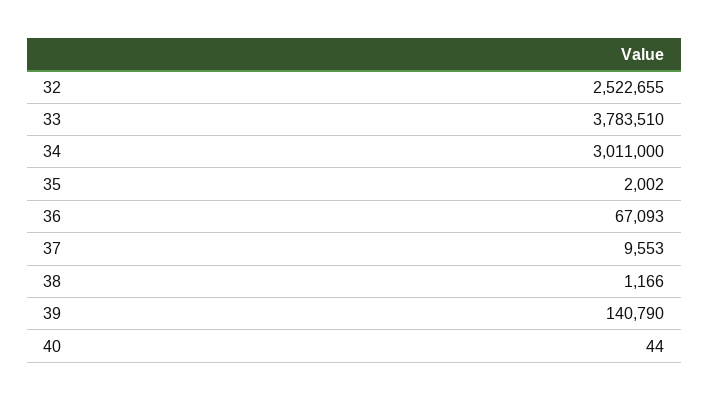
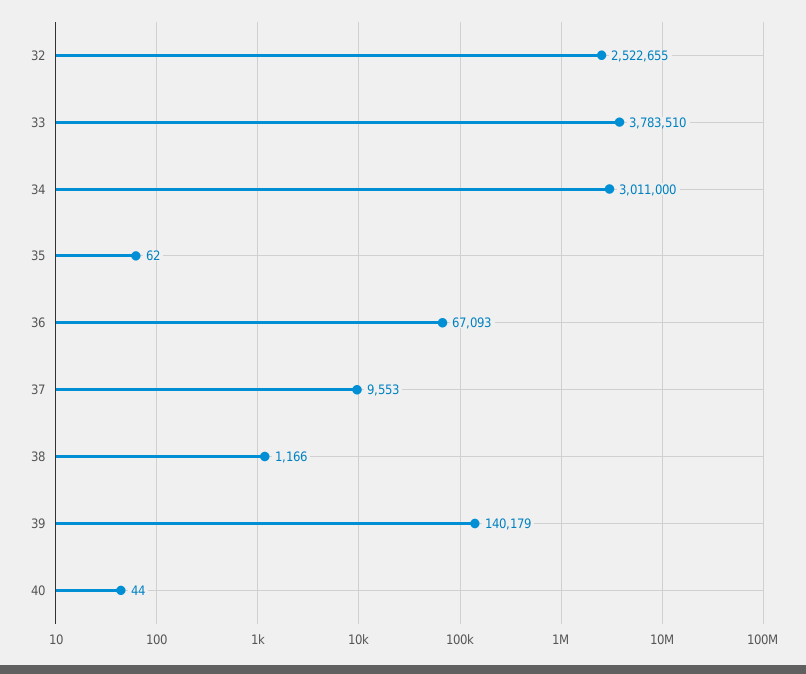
  {
    "32": 2522655,
    "33": 3783510,
    "34": 3011000,
-   "35": 2002,
+   "35": 62,
    "36": 67093,
    "37": 9553,
    "38": 1166,
-   "39": 140790,
+   "39": 140179,
    "40": 44
  }

